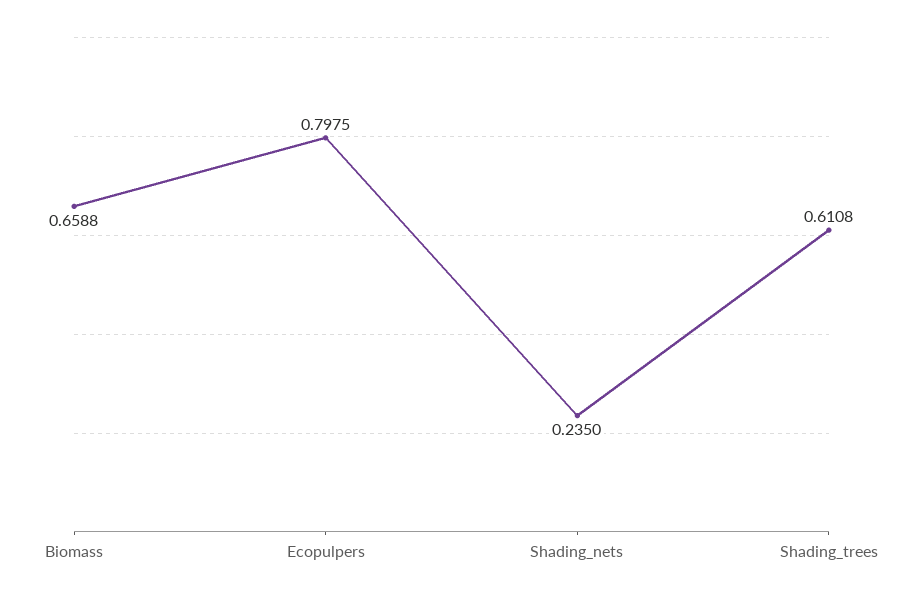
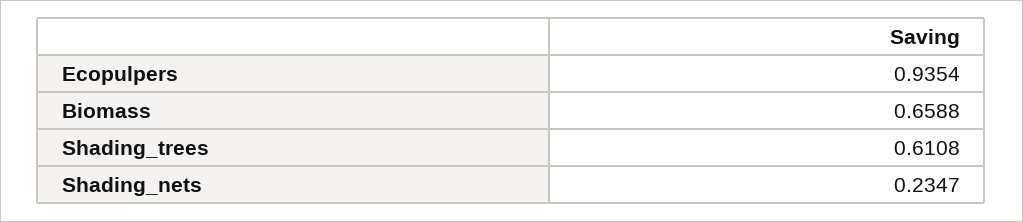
  {
    "Biomass": 0.6588,
-   "Ecopulpers": 0.7975,
+   "Ecopulpers": 0.9354,
-   "Shading_nets": 0.235,
+   "Shading_nets": 0.2347,
    "Shading_trees": 0.6108
  }

